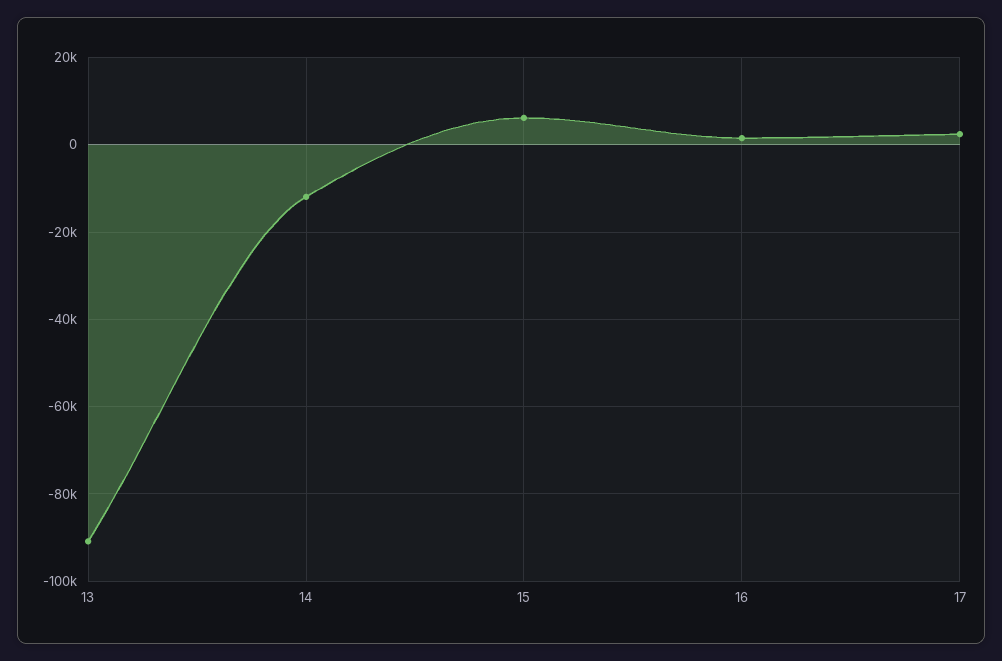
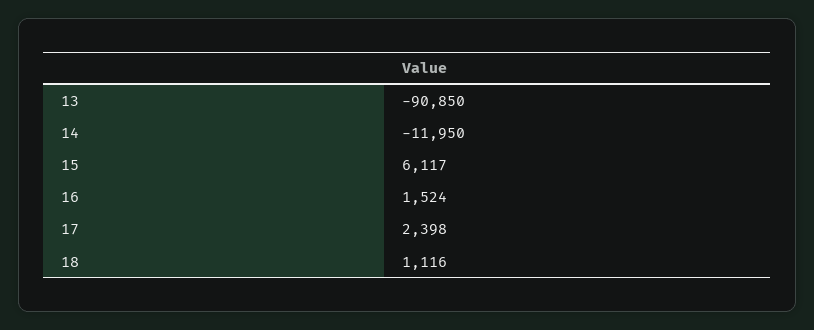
  {
    "13": -90850,
    "14": -11950,
    "15": 6117,
    "16": 1524,
-   "17": 2398
+   "17": 2398,
+   "18": 1116
  }

